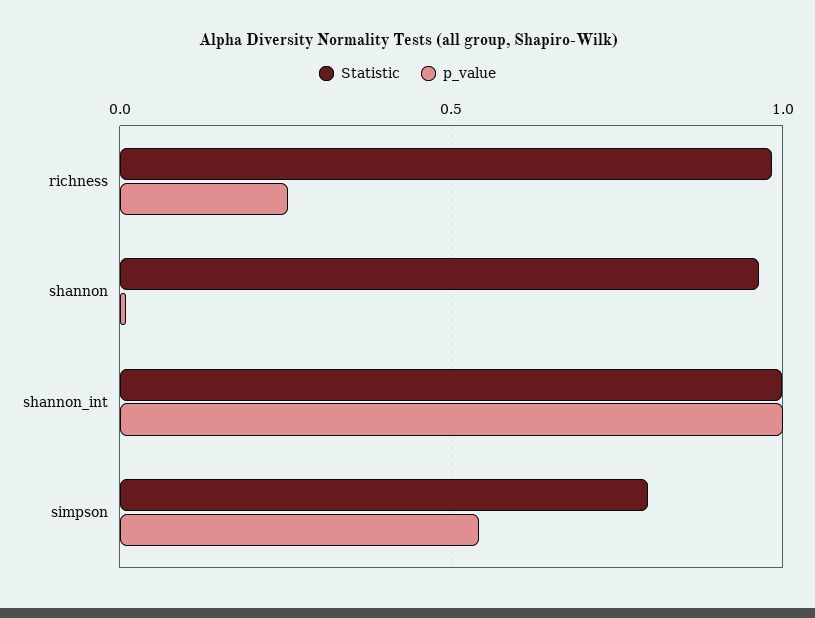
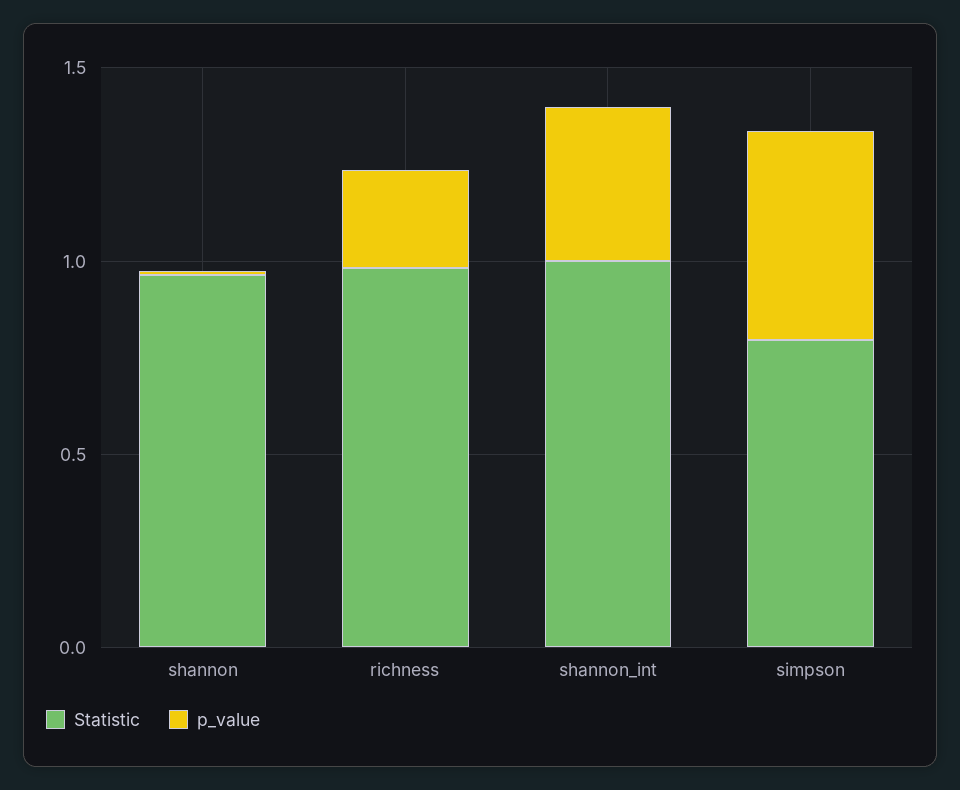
  {
    "Statistic": {
      "richness": 1,
      "shannon": 0.95,
      "shannon_int": 1,
      "simpson": 0.8
    },
    "p_value": {
      "richness": 0.25,
      "shannon": 0,
-     "shannon_int": 1,
+     "shannon_int": 0.4,
      "simpson": 0.55
    }
  }

